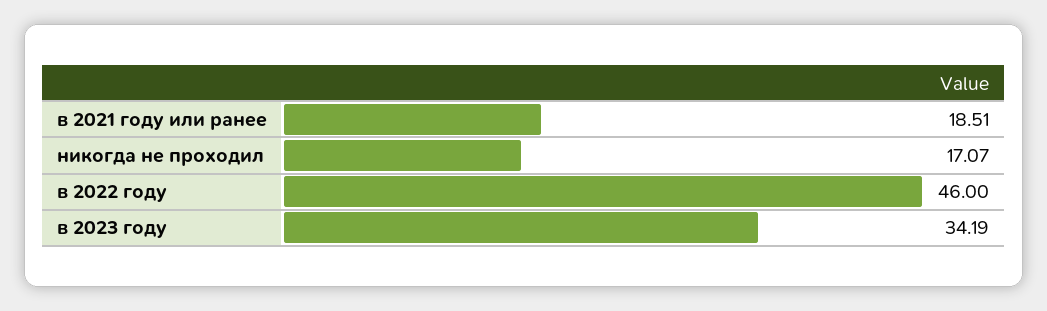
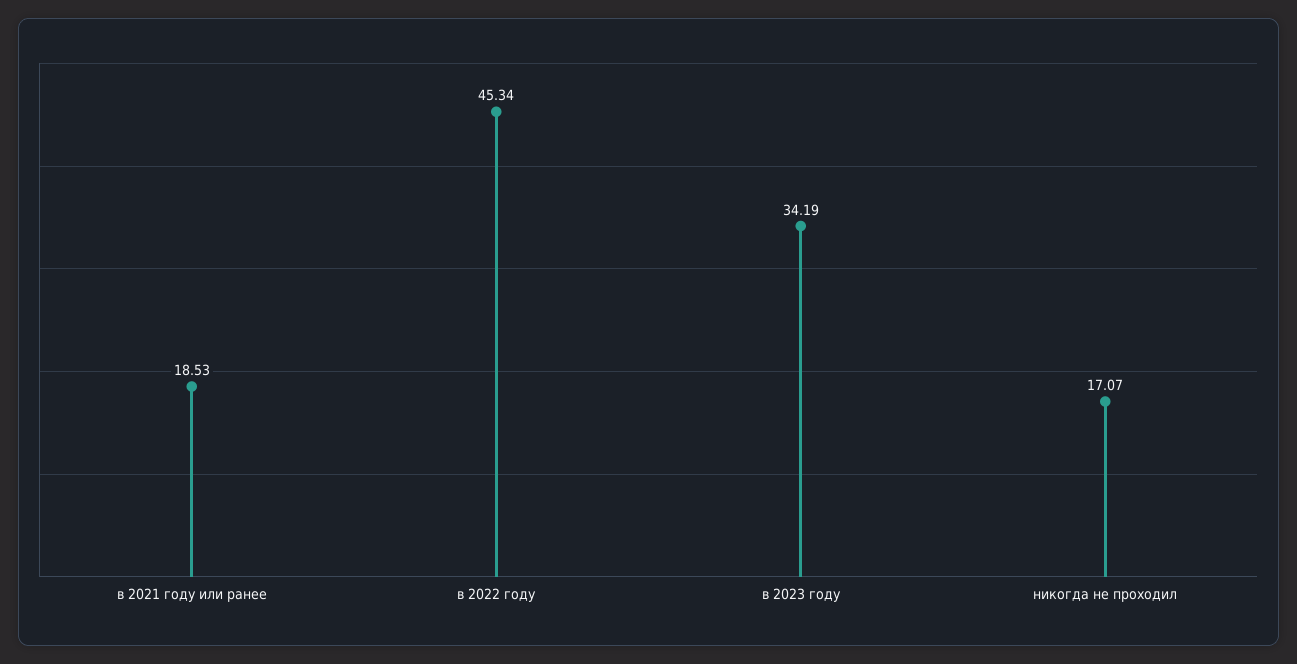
  {
-   "в 2021 году или ранее": 18.51,
+   "в 2021 году или ранее": 18.53,
    "никогда не проходил": 17.07,
-   "в 2022 году": 46,
+   "в 2022 году": 45.34,
    "в 2023 году": 34.19
  }

